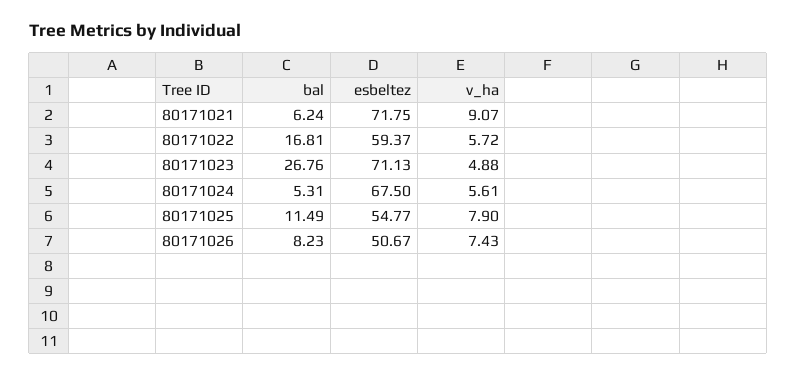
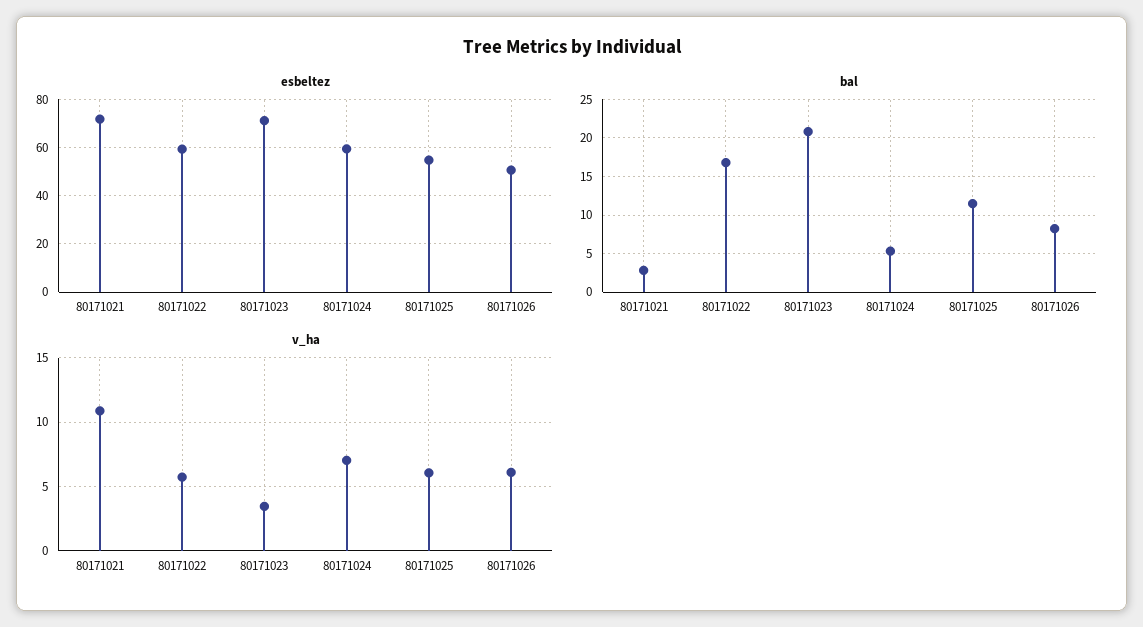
  {
    "bal": {
-     "80171021": 6.24,
+     "80171021": 3,
      "80171022": 16.81,
-     "80171023": 26.76,
+     "80171023": 21,
      "80171024": 5.31,
      "80171025": 11.49,
      "80171026": 8.23
    },
    "esbeltez": {
      "80171021": 71.75,
      "80171022": 59.37,
      "80171023": 71.13,
-     "80171024": 67.5,
+     "80171024": 60,
      "80171025": 54.77,
      "80171026": 50.67
    },
    "v_ha": {
-     "80171021": 9.07,
+     "80171021": 11,
      "80171022": 5.72,
-     "80171023": 4.88,
+     "80171023": 3.5,
-     "80171024": 5.61,
+     "80171024": 7,
-     "80171025": 7.9,
+     "80171025": 6,
-     "80171026": 7.43
+     "80171026": 6
    }
  }

